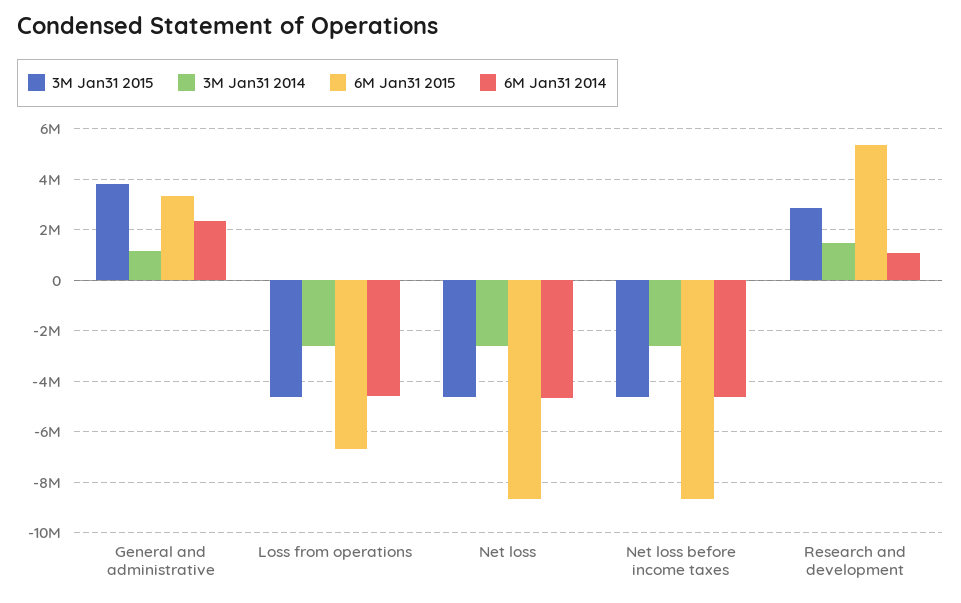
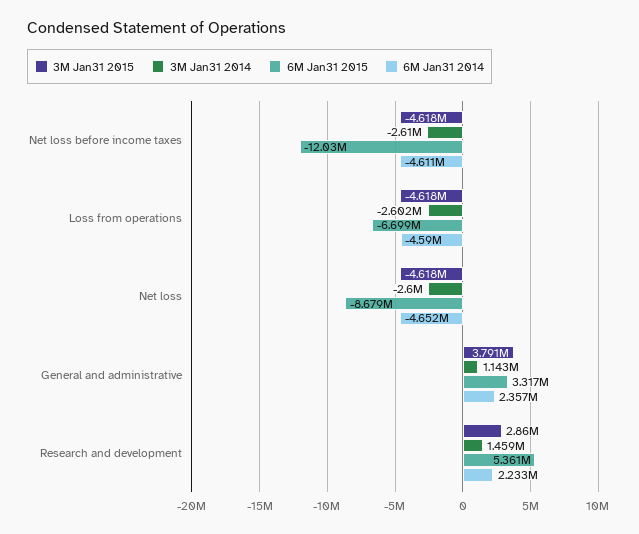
  {
    "3M Jan31 2015": {
      "General and administrative": 3791000,
      "Loss from operations": -4618000,
      "Net loss": -4618000,
      "Net loss before income taxes": -4618000,
      "Research and development": 2860000
    },
    "3M Jan31 2014": {
      "General and administrative": 1143000,
      "Loss from operations": -2602000,
      "Net loss": -2600000,
      "Net loss before income taxes": -2610000,
      "Research and development": 1459000
    },
    "6M Jan31 2015": {
      "General and administrative": 3317000,
      "Loss from operations": -6699000,
      "Net loss": -8679000,
-     "Net loss before income taxes": -8750000,
+     "Net loss before income taxes": -12030000,
      "Research and development": 5361000
    },
    "6M Jan31 2014": {
      "General and administrative": 2357000,
      "Loss from operations": -4590000,
      "Net loss": -4652000,
      "Net loss before income taxes": -4611000,
-     "Research and development": 1000000
+     "Research and development": 2233000
    }
  }

